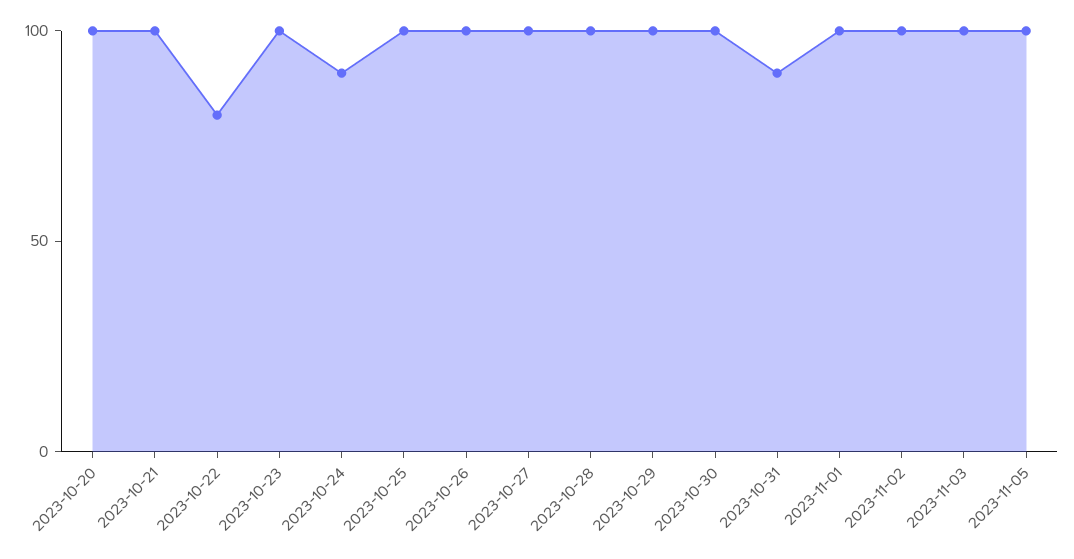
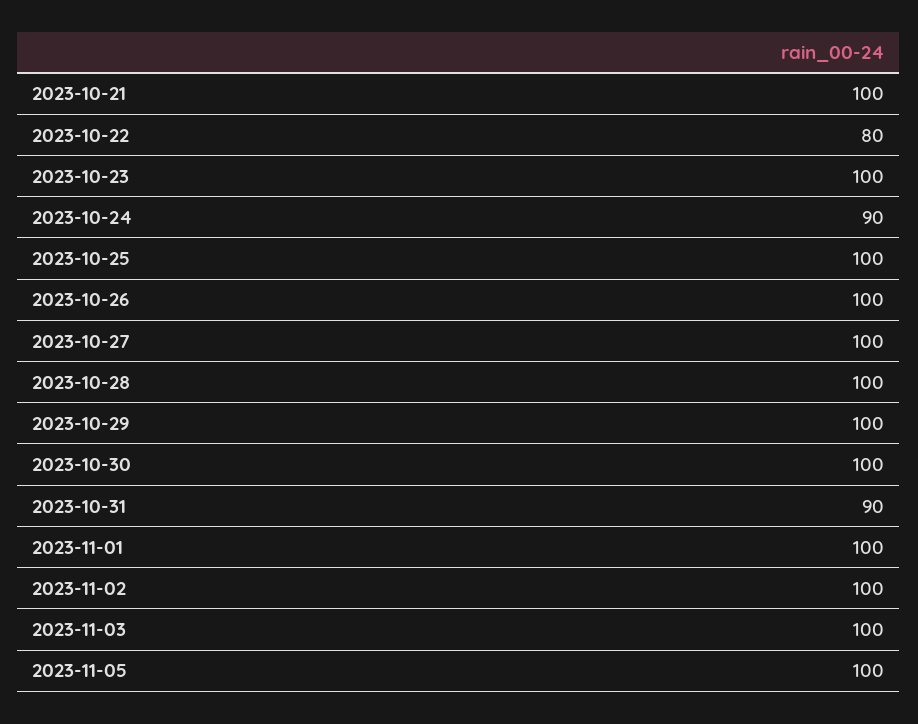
  {
-   "2023-10-20": 100,
    "2023-10-21": 100,
    "2023-10-22": 80,
    "2023-10-23": 100,
    "2023-10-24": 90,
    "2023-10-25": 100,
    "2023-10-26": 100,
    "2023-10-27": 100,
    "2023-10-28": 100,
    "2023-10-29": 100,
    "2023-10-30": 100,
    "2023-10-31": 90,
    "2023-11-01": 100,
    "2023-11-02": 100,
    "2023-11-03": 100,
    "2023-11-05": 100
  }

